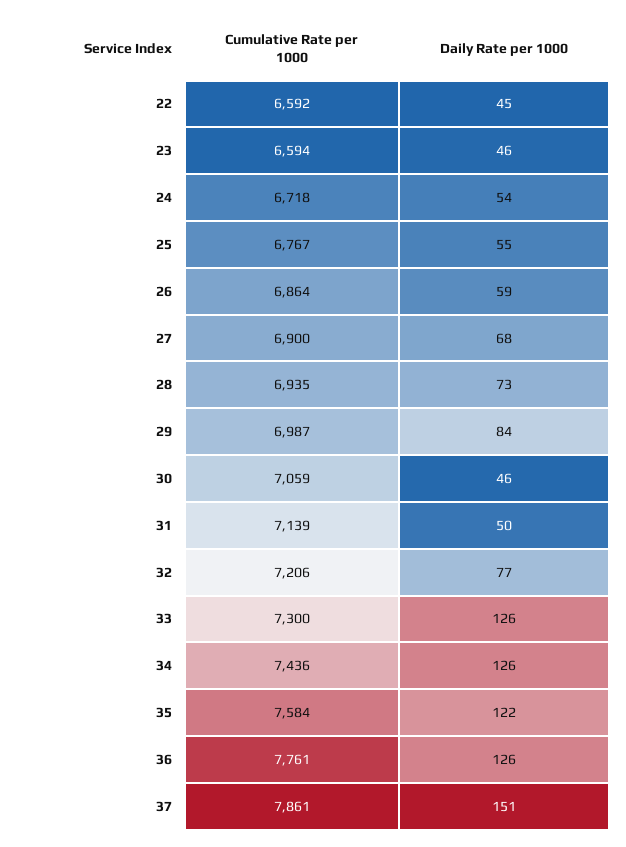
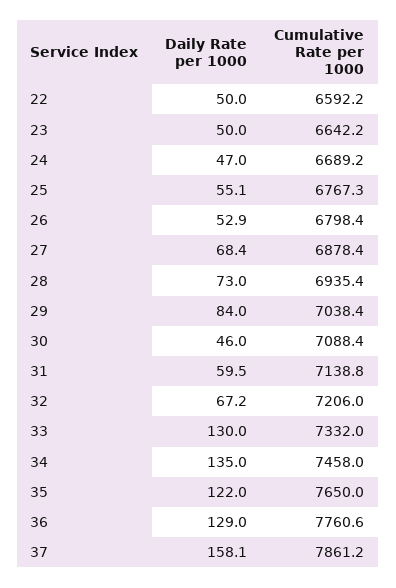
  {
    "Cumulative Rate per 1000": {
      "22": 6592.2,
-     "23": 6594,
+     "23": 6642.2,
-     "24": 6718,
+     "24": 6689.2,
      "25": 6767.3,
-     "26": 6864,
+     "26": 6798.4,
-     "27": 6900,
+     "27": 6878.4,
      "28": 6935.4,
-     "29": 6987,
+     "29": 7038.4,
-     "30": 7059,
+     "30": 7088.4,
      "31": 7138.8,
      "32": 7206,
-     "33": 7300,
+     "33": 7332,
-     "34": 7436,
+     "34": 7458,
-     "35": 7584,
+     "35": 7650,
      "36": 7760.6,
      "37": 7861.2
    },
    "Daily Rate per 1000": {
-     "22": 45,
+     "22": 50,
-     "23": 46,
+     "23": 50,
-     "24": 54,
+     "24": 47,
      "25": 55.1,
-     "26": 59,
+     "26": 52.9,
      "27": 68.4,
      "28": 73,
      "29": 84,
      "30": 46,
-     "31": 50,
+     "31": 59.5,
-     "32": 77,
+     "32": 67.2,
-     "33": 126,
+     "33": 130,
-     "34": 126,
+     "34": 135,
      "35": 122,
-     "36": 126,
+     "36": 129,
-     "37": 151
+     "37": 158.1
    }
  }

